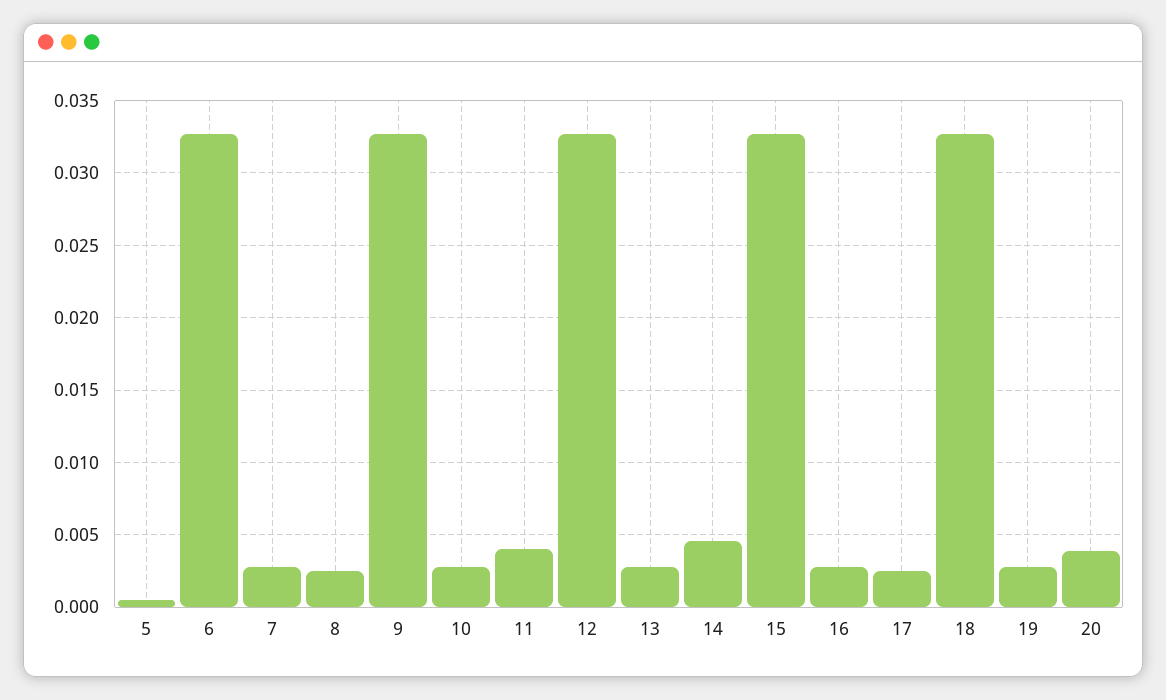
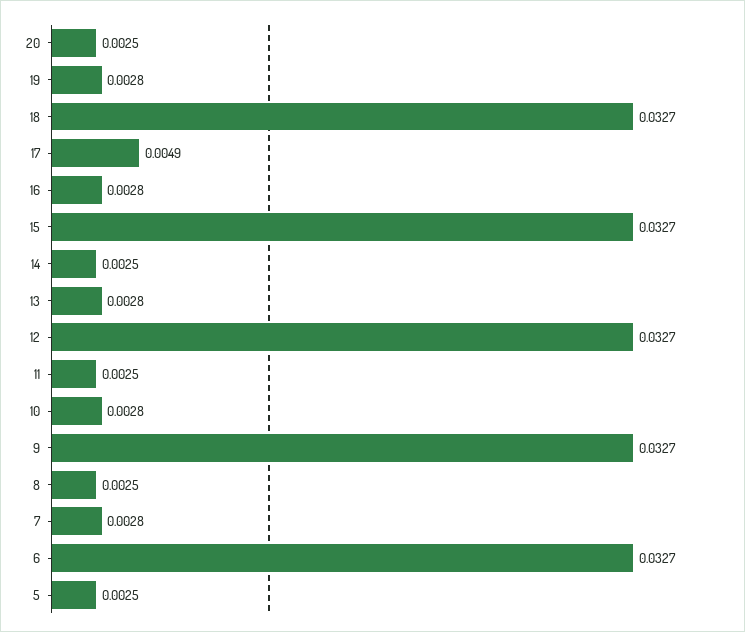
  {
-   "5": 0.0005,
+   "5": 0.0025,
    "6": 0.0327,
    "7": 0.0028,
    "8": 0.0025,
    "9": 0.0327,
    "10": 0.0028,
-   "11": 0.004,
+   "11": 0.0025,
    "12": 0.0327,
    "13": 0.0028,
-   "14": 0.0045,
+   "14": 0.0025,
    "15": 0.0327,
    "16": 0.0028,
-   "17": 0.0025,
+   "17": 0.0049,
    "18": 0.0327,
    "19": 0.0028,
-   "20": 0.004
+   "20": 0.0025
  }

